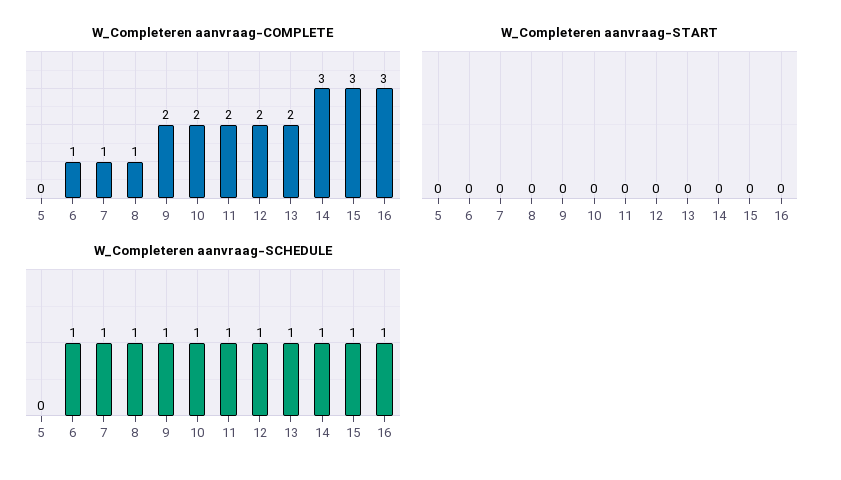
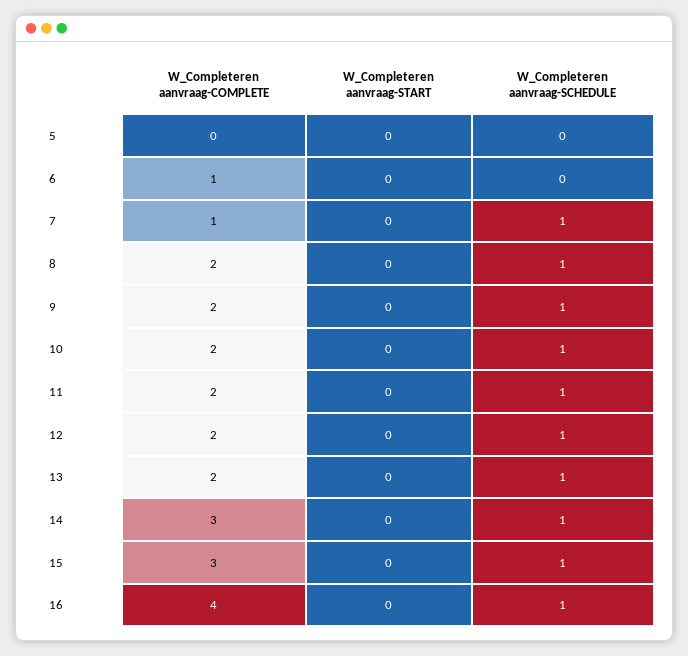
  {
    "W_Completeren aanvraag-COMPLETE": {
      "5": 0,
      "6": 1,
      "7": 1,
-     "8": 1,
+     "8": 2,
      "9": 2,
      "10": 2,
      "11": 2,
      "12": 2,
      "13": 2,
      "14": 3,
      "15": 3,
-     "16": 3
+     "16": 4
    },
    "W_Completeren aanvraag-START": {
      "5": 0,
      "6": 0,
      "7": 0,
      "8": 0,
      "9": 0,
      "10": 0,
      "11": 0,
      "12": 0,
      "13": 0,
      "14": 0,
      "15": 0,
      "16": 0
    },
    "W_Completeren aanvraag-SCHEDULE": {
      "5": 0,
-     "6": 1,
+     "6": 0,
      "7": 1,
      "8": 1,
      "9": 1,
      "10": 1,
      "11": 1,
      "12": 1,
      "13": 1,
      "14": 1,
      "15": 1,
      "16": 1
    }
  }

